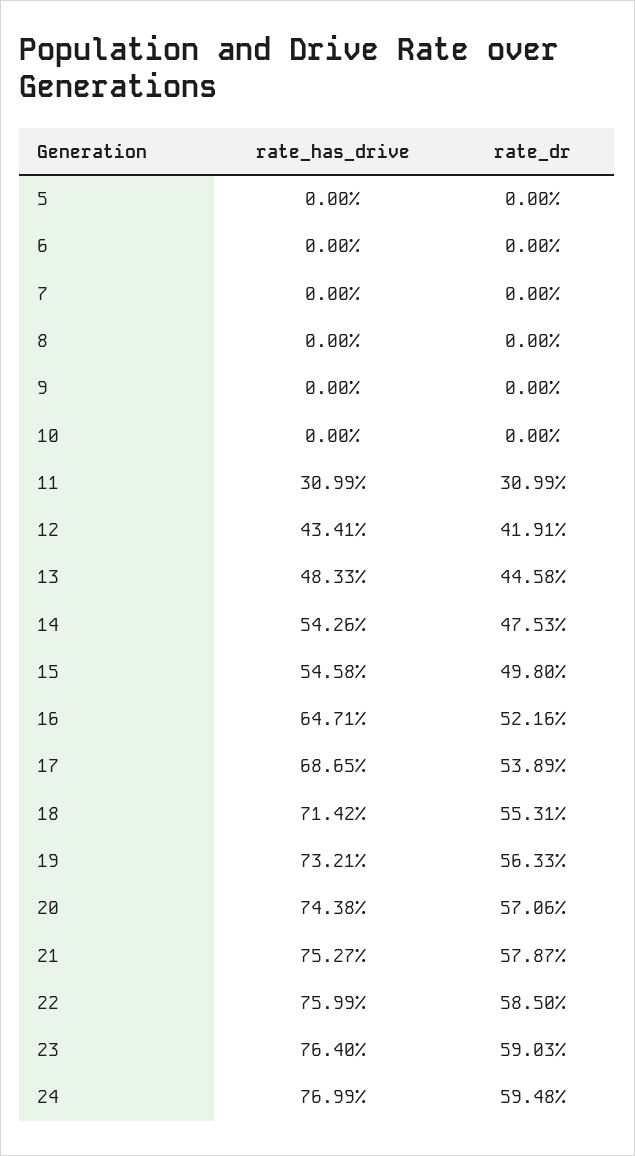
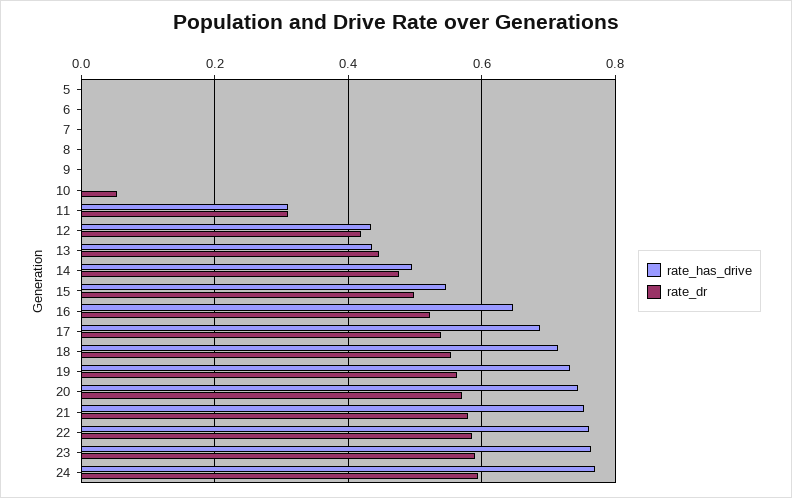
  {
    "rate_has_drive": {
      "5": 0,
      "6": 0,
      "7": 0,
      "8": 0,
      "9": 0,
      "10": 0,
      "11": 0.3099,
      "12": 0.4341,
-     "13": 0.4833,
+     "13": 0.44,
-     "14": 0.5426,
+     "14": 0.5,
      "15": 0.5458,
      "16": 0.6471,
      "17": 0.6865,
      "18": 0.7142,
      "19": 0.7321,
      "20": 0.7438,
      "21": 0.7527,
      "22": 0.7599,
      "23": 0.764,
      "24": 0.7699
    },
    "rate_dr": {
      "5": 0,
      "6": 0,
      "7": 0,
      "8": 0,
      "9": 0,
-     "10": 0,
+     "10": 0.06,
      "11": 0.3099,
      "12": 0.4191,
      "13": 0.4458,
      "14": 0.4753,
      "15": 0.498,
      "16": 0.5216,
      "17": 0.5389,
      "18": 0.5531,
      "19": 0.5633,
      "20": 0.5706,
      "21": 0.5787,
      "22": 0.585,
      "23": 0.5903,
      "24": 0.5948
    }
  }

